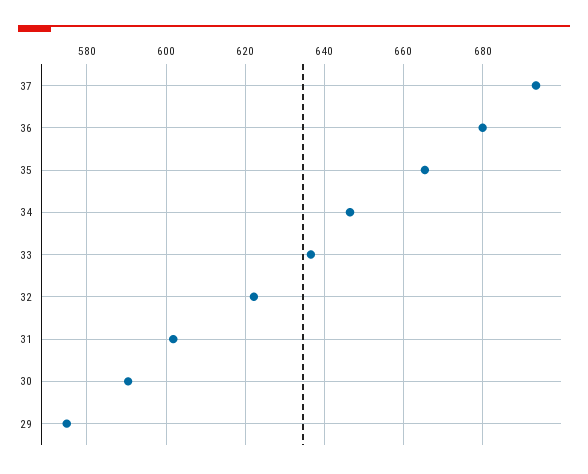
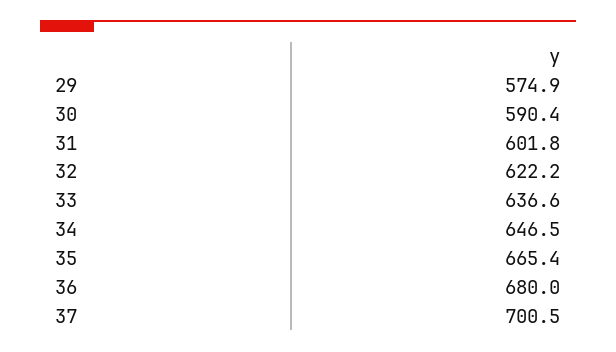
  {
-   "37": 694,
+   "37": 700.5,
    "36": 680,
    "35": 665.4,
    "34": 646.5,
    "33": 636.6,
    "32": 622.2,
    "31": 601.8,
    "30": 590.4,
    "29": 574.9
  }

